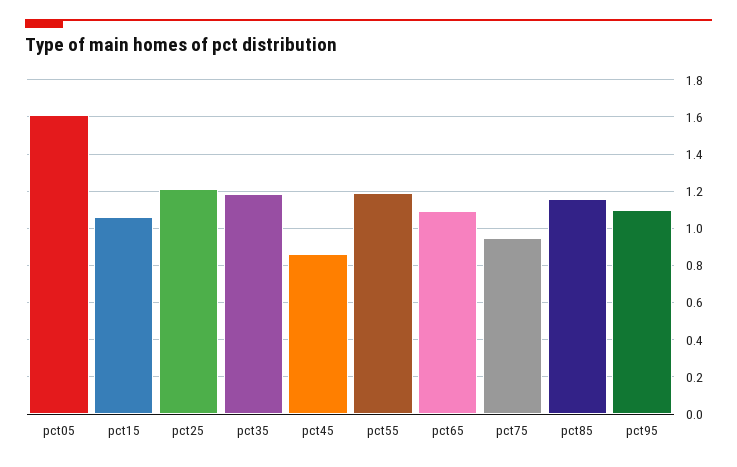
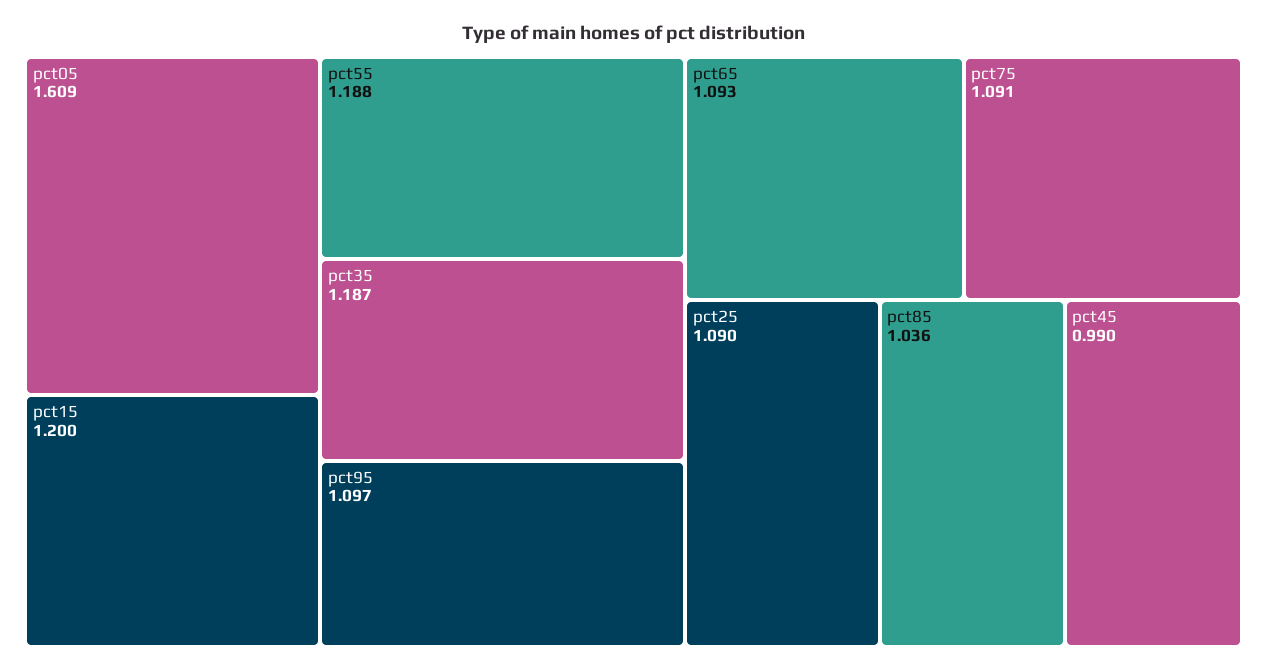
  {
    "pct05": 1.609,
-   "pct15": 1.05,
+   "pct15": 1.2,
-   "pct25": 1.2,
+   "pct25": 1.09,
    "pct35": 1.187,
-   "pct45": 0.85,
+   "pct45": 0.99,
    "pct55": 1.188,
    "pct65": 1.093,
-   "pct75": 0.95,
+   "pct75": 1.091,
-   "pct85": 1.15,
+   "pct85": 1.036,
    "pct95": 1.097
  }

